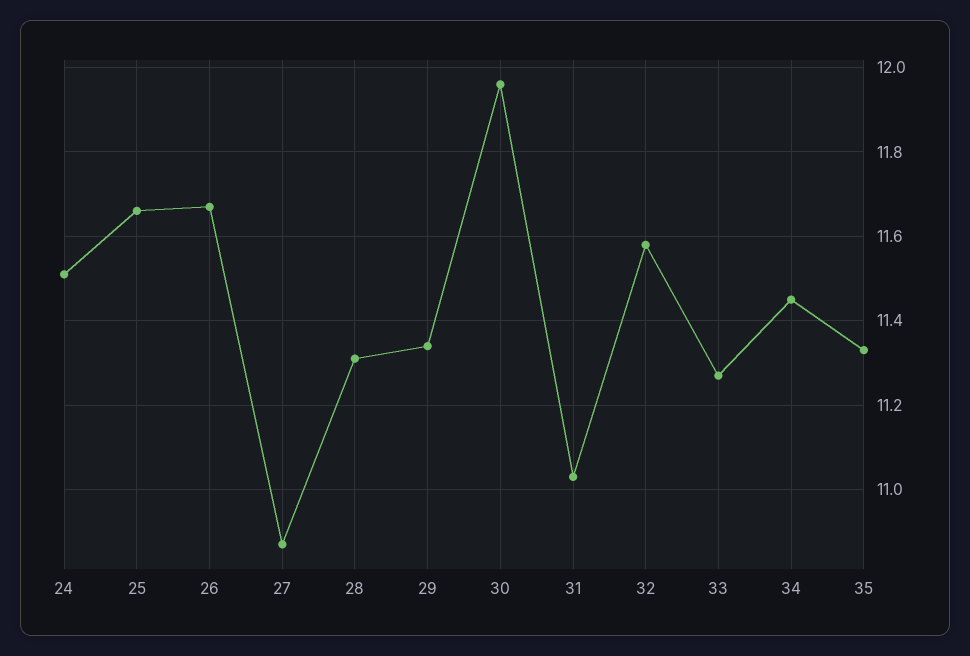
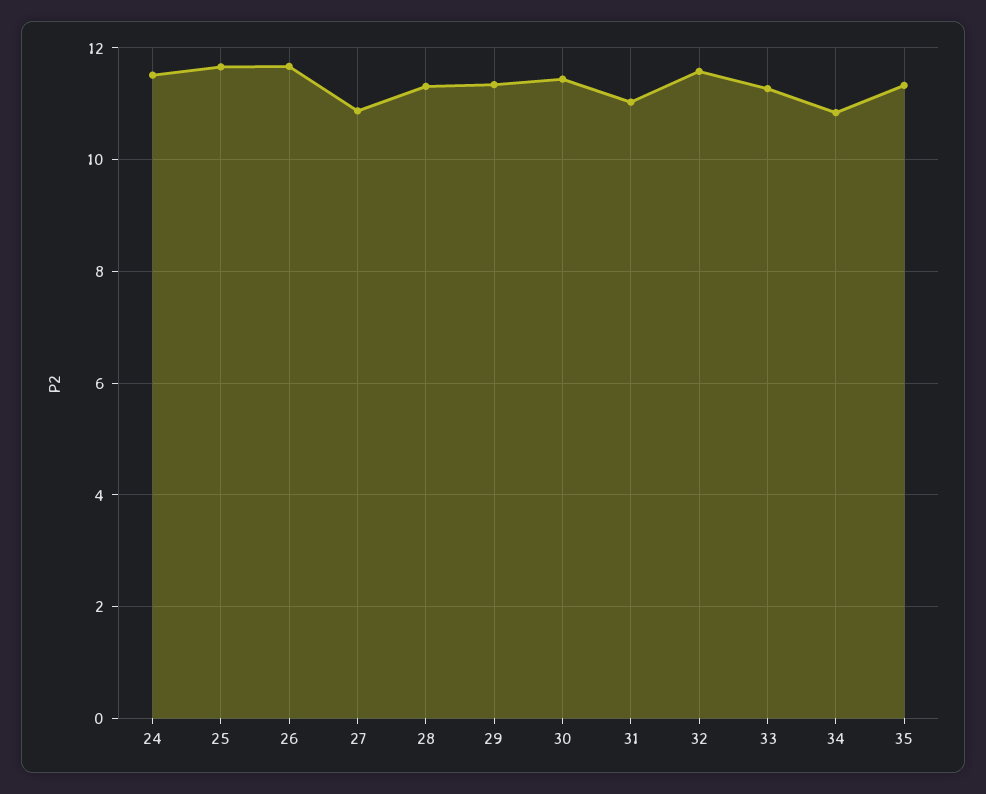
  {
    "24": 11.5,
    "25": 11.65,
    "26": 11.65,
    "27": 10.85,
    "28": 11.3,
    "29": 11.35,
-   "30": 11.95,
+   "30": 11.4,
    "31": 11.05,
    "32": 11.6,
    "33": 11.25,
-   "34": 11.45,
+   "34": 10.8,
    "35": 11.35
  }

